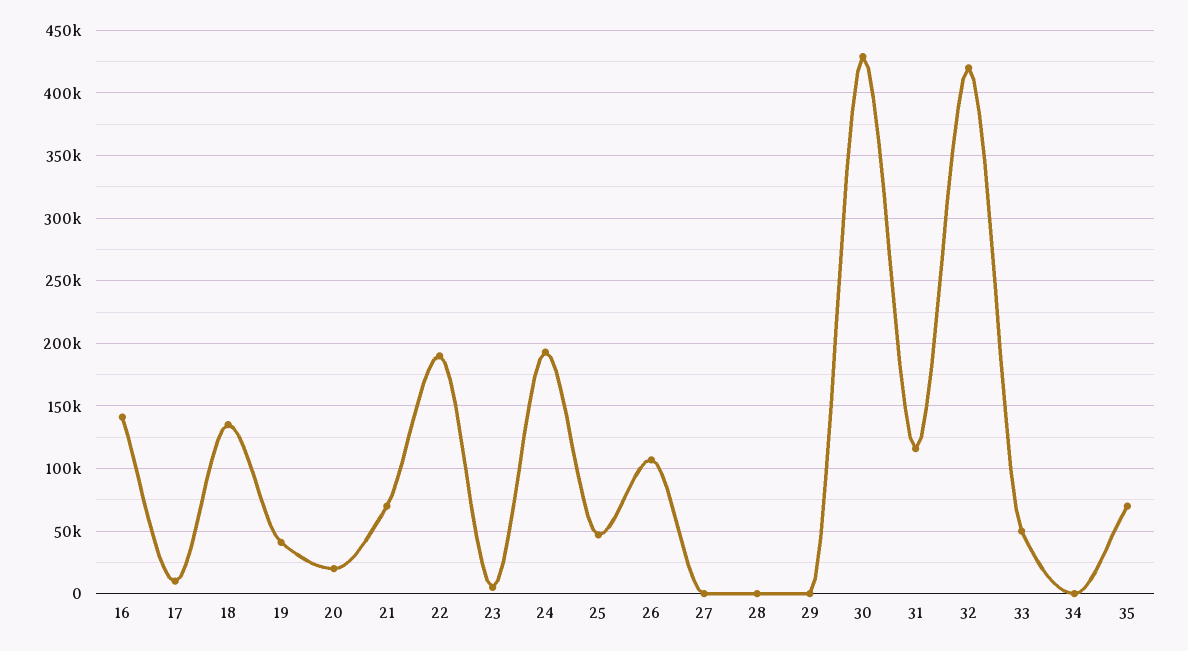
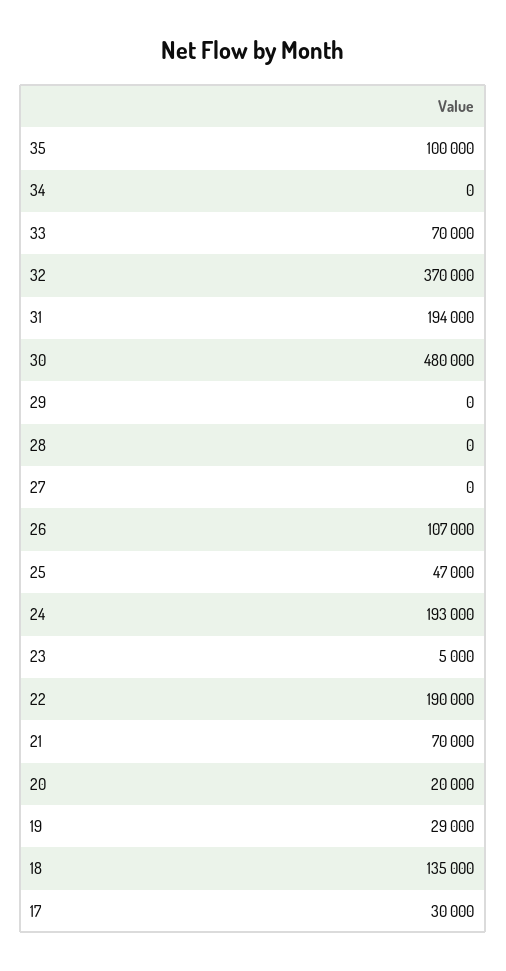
  {
-   "16": 140000,
-   "17": 10000,
+   "17": 30000,
    "18": 135000,
-   "19": 40000,
+   "19": 29000,
    "20": 20000,
    "21": 70000,
    "22": 190000,
    "23": 5000,
    "24": 193000,
    "25": 47000,
    "26": 107000,
    "27": 0,
    "28": 0,
    "29": 0,
-   "30": 430000,
+   "30": 480000,
-   "31": 115000,
+   "31": 194000,
-   "32": 420000,
+   "32": 370000,
-   "33": 50000,
+   "33": 70000,
    "34": 0,
-   "35": 70000
+   "35": 100000
  }

